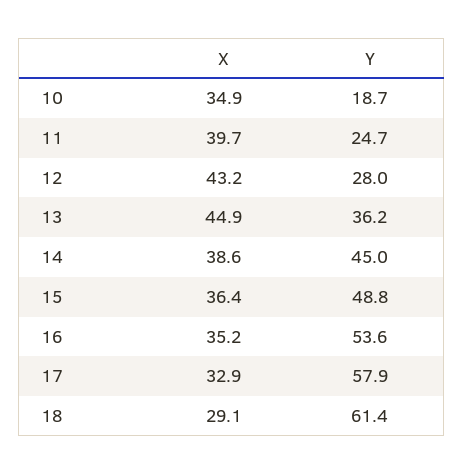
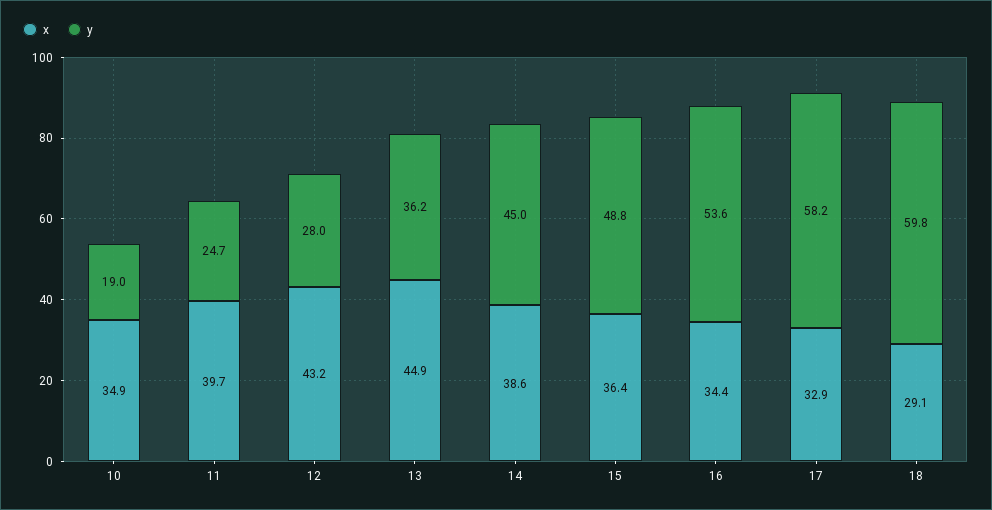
  {
    "X": {
      "10": 34.9,
      "11": 39.7,
      "12": 43.2,
      "13": 44.9,
      "14": 38.6,
      "15": 36.4,
-     "16": 35.2,
+     "16": 34.4,
      "17": 32.9,
      "18": 29.1
    },
    "Y": {
-     "10": 18.7,
+     "10": 19,
      "11": 24.7,
      "12": 28,
      "13": 36.2,
      "14": 45,
      "15": 48.8,
      "16": 53.6,
-     "17": 57.9,
+     "17": 58.2,
-     "18": 61.4
+     "18": 59.8
    }
  }

